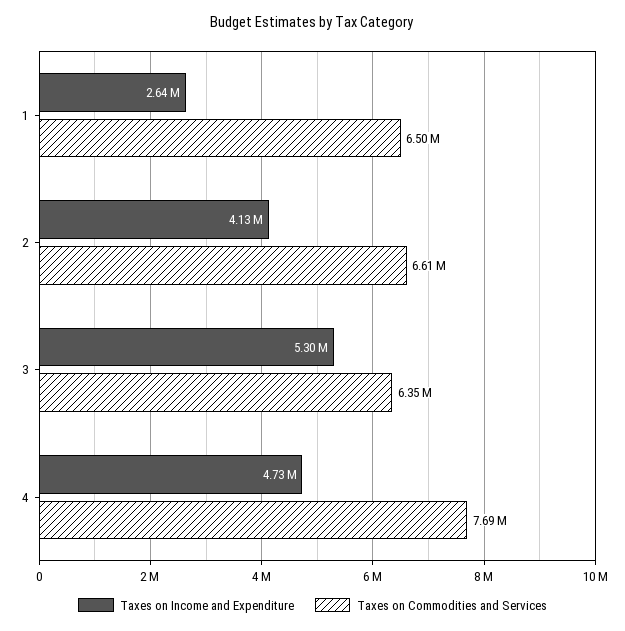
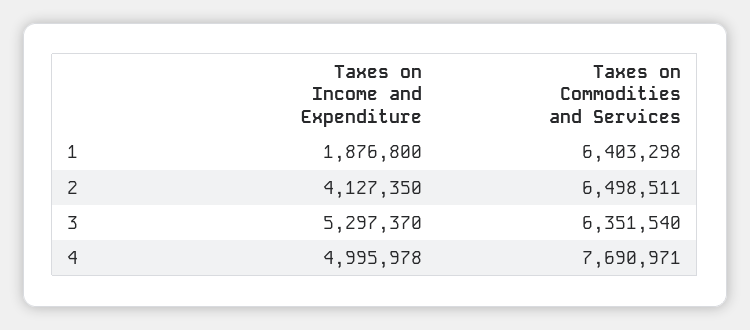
  {
    "Taxes on Income and Expenditure": {
-     "1": 2640000,
+     "1": 1876800,
      "2": 4127350,
      "3": 5297370,
-     "4": 4730000
+     "4": 4995978
    },
    "Taxes on Commodities and Services": {
-     "1": 6500000,
+     "1": 6403298,
-     "2": 6610000,
+     "2": 6498511,
      "3": 6351540,
      "4": 7690971
    }
  }

